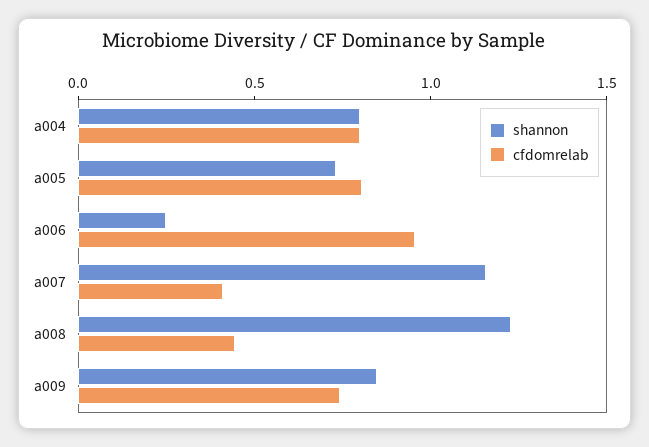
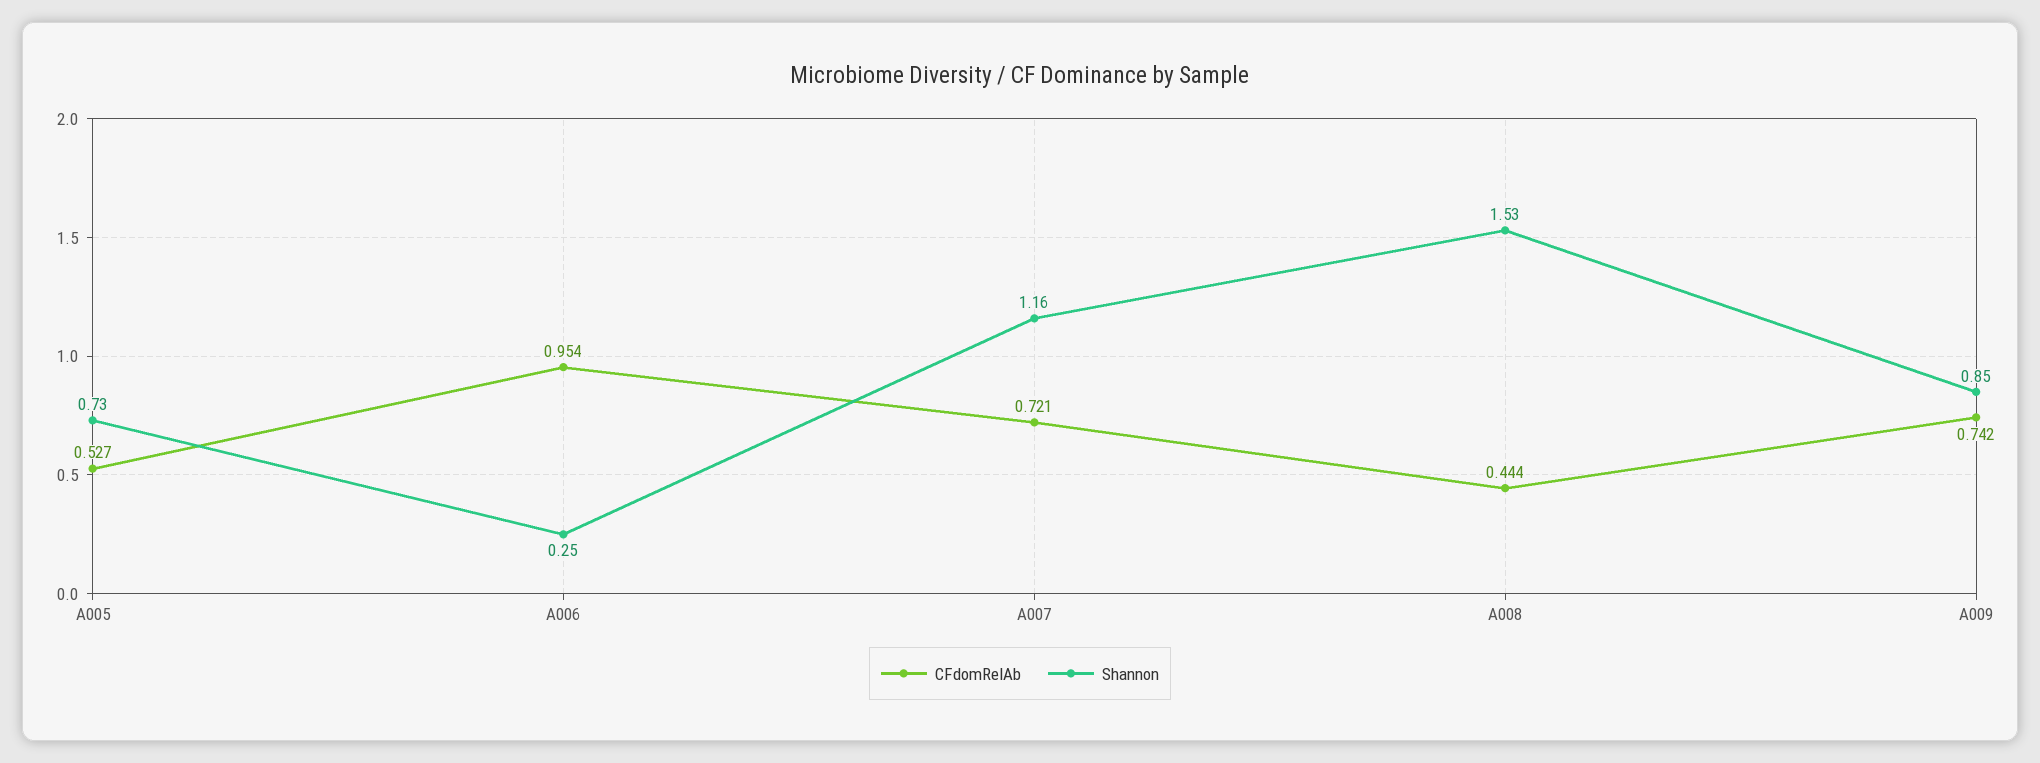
  {
    "shannon": {
-     "a004": 0.8,
      "a005": 0.73,
      "a006": 0.25,
      "a007": 1.16,
-     "a008": 1.2,
+     "a008": 1.53,
      "a009": 0.85
    },
    "cfdomrelab": {
-     "a004": 0.8,
-     "a005": 0.8,
+     "a005": 0.527,
      "a006": 0.954,
-     "a007": 0.4,
+     "a007": 0.721,
      "a008": 0.444,
      "a009": 0.742
    }
  }

